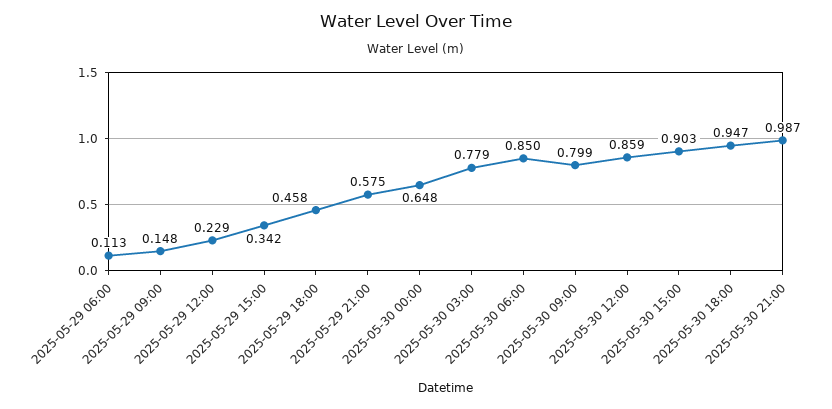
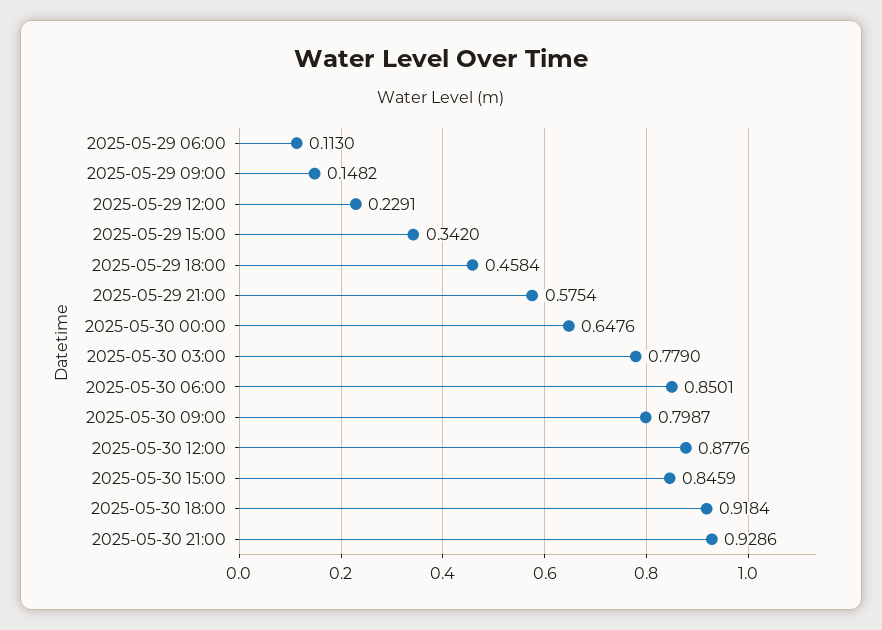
  {
    "2025-05-29 06:00": 0.113,
    "2025-05-29 09:00": 0.1482,
    "2025-05-29 12:00": 0.2291,
    "2025-05-29 15:00": 0.342,
    "2025-05-29 18:00": 0.4584,
    "2025-05-29 21:00": 0.5754,
    "2025-05-30 00:00": 0.6476,
    "2025-05-30 03:00": 0.779,
    "2025-05-30 06:00": 0.8501,
    "2025-05-30 09:00": 0.7987,
-   "2025-05-30 12:00": 0.859,
+   "2025-05-30 12:00": 0.8776,
-   "2025-05-30 15:00": 0.903,
+   "2025-05-30 15:00": 0.8459,
-   "2025-05-30 18:00": 0.947,
+   "2025-05-30 18:00": 0.9184,
-   "2025-05-30 21:00": 0.987
+   "2025-05-30 21:00": 0.9286
  }

